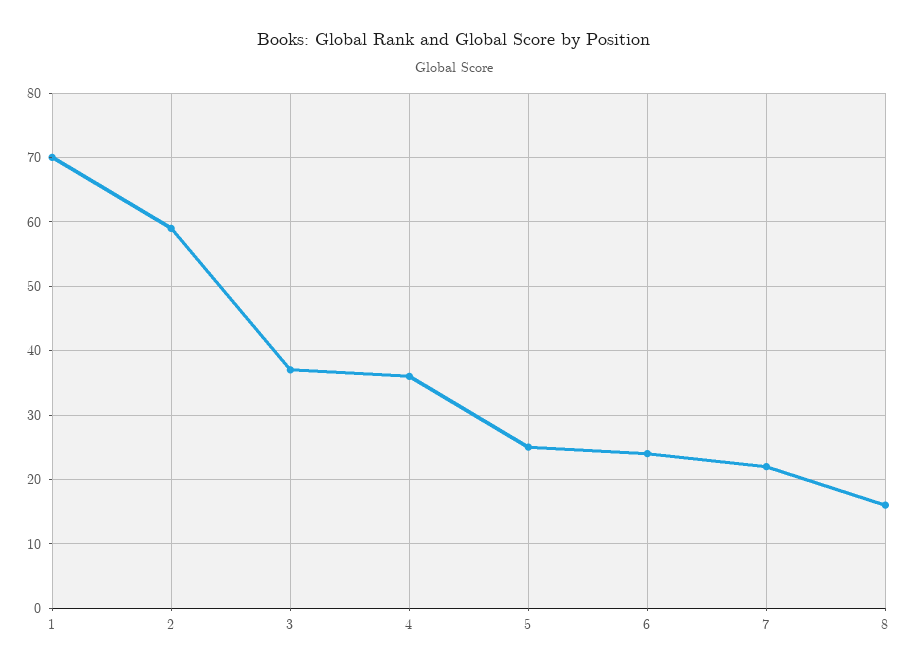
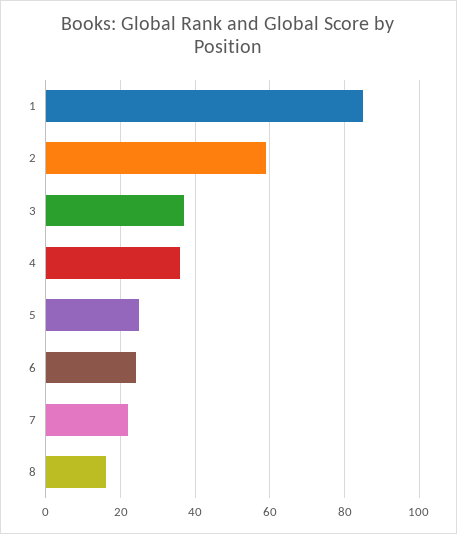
  {
-   "1": 70,
+   "1": 85,
    "2": 59,
    "3": 37,
    "4": 36,
    "5": 25,
    "6": 24,
    "7": 22,
    "8": 16
  }

